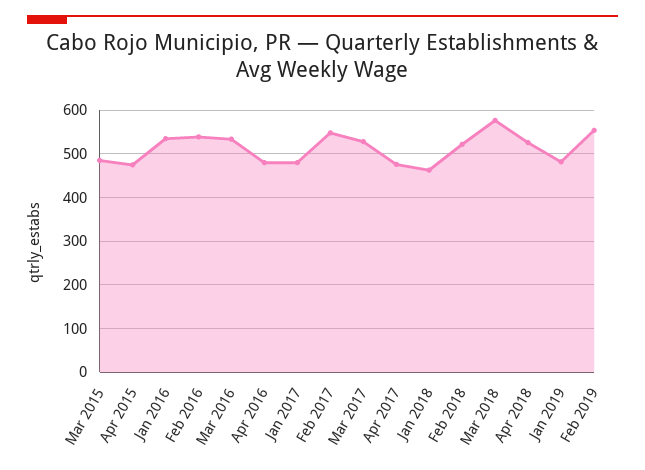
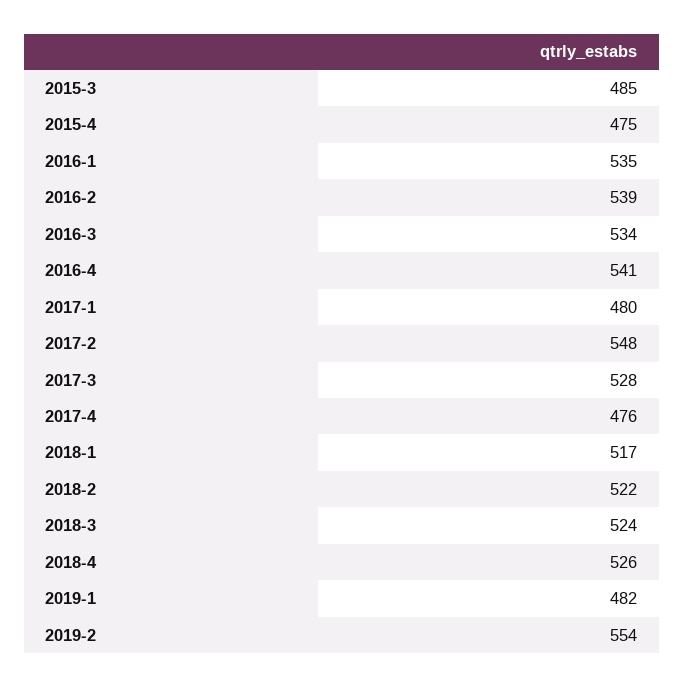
  {
    "Mar 2015": 485,
    "Apr 2015": 475,
    "Jan 2016": 535,
    "Feb 2016": 539,
    "Mar 2016": 534,
-   "Apr 2016": 480,
+   "Apr 2016": 541,
    "Jan 2017": 480,
    "Feb 2017": 548,
    "Mar 2017": 528,
    "Apr 2017": 476,
-   "Jan 2018": 460,
+   "Jan 2018": 517,
    "Feb 2018": 522,
-   "Mar 2018": 580,
+   "Mar 2018": 524,
    "Apr 2018": 526,
    "Jan 2019": 482,
    "Feb 2019": 554
  }

